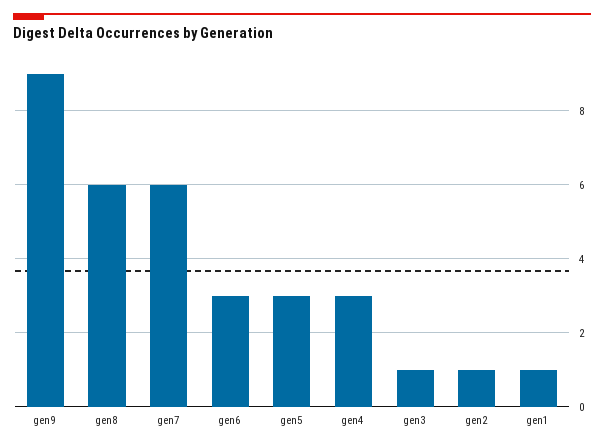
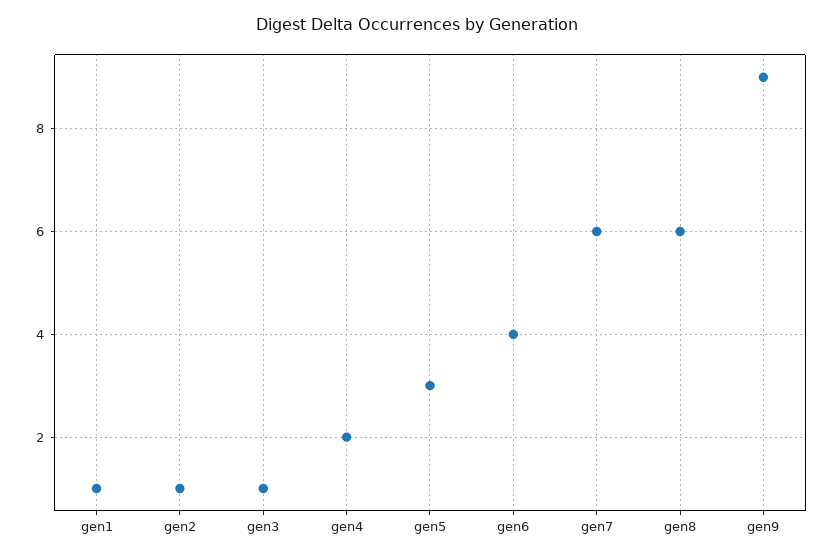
  {
    "gen9": 9,
    "gen8": 6,
    "gen7": 6,
-   "gen6": 3,
+   "gen6": 4,
    "gen5": 3,
-   "gen4": 3,
+   "gen4": 2,
    "gen3": 1,
    "gen2": 1,
    "gen1": 1
  }

